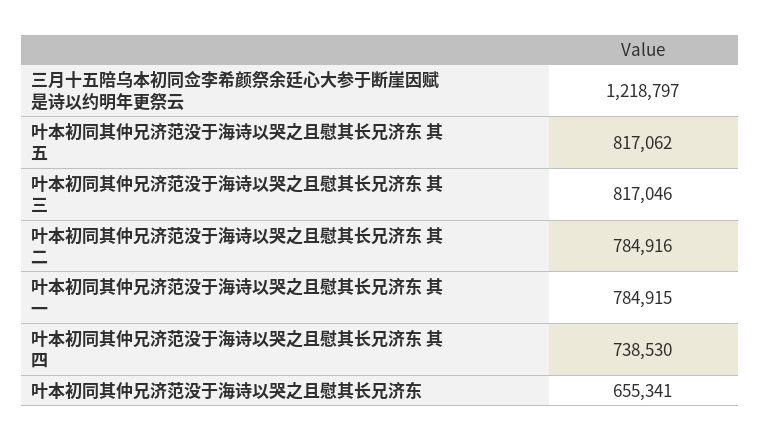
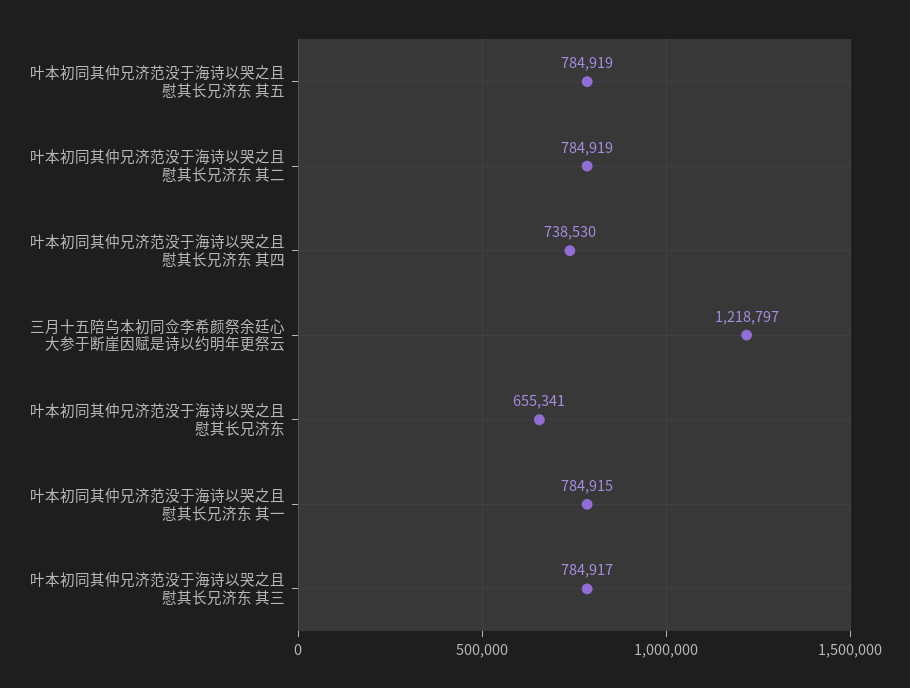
  {
    "三月十五陪乌本初同佥李希颜祭余廷心大参于断崖因赋是诗以约明年更祭云": 1218797,
-   "叶本初同其仲兄济范没于海诗以哭之且慰其长兄济东 其五": 817062,
+   "叶本初同其仲兄济范没于海诗以哭之且慰其长兄济东 其五": 784919,
-   "叶本初同其仲兄济范没于海诗以哭之且慰其长兄济东 其三": 817046,
+   "叶本初同其仲兄济范没于海诗以哭之且慰其长兄济东 其三": 784917,
-   "叶本初同其仲兄济范没于海诗以哭之且慰其长兄济东 其二": 784916,
+   "叶本初同其仲兄济范没于海诗以哭之且慰其长兄济东 其二": 784919,
    "叶本初同其仲兄济范没于海诗以哭之且慰其长兄济东 其一": 784915,
    "叶本初同其仲兄济范没于海诗以哭之且慰其长兄济东 其四": 738530,
    "叶本初同其仲兄济范没于海诗以哭之且慰其长兄济东": 655341
  }

